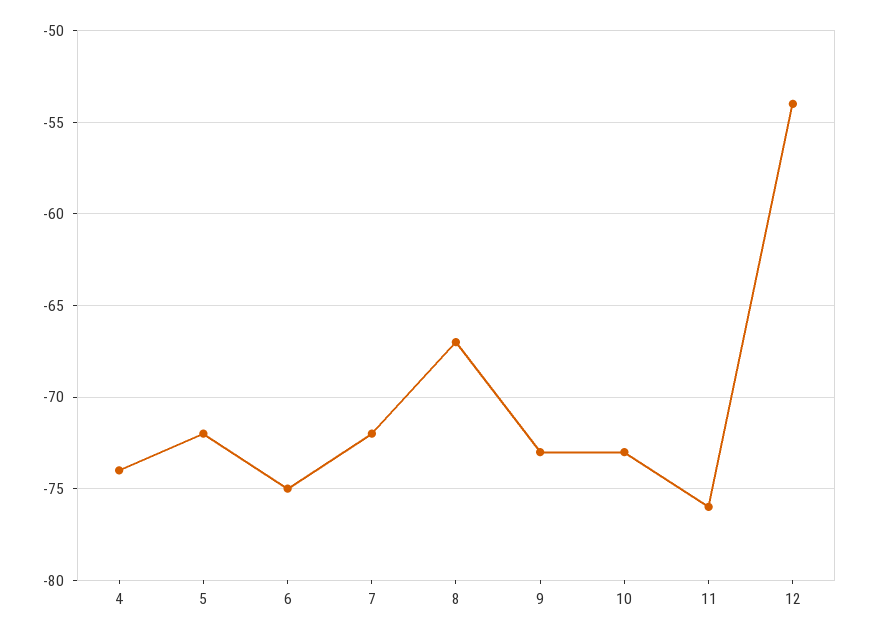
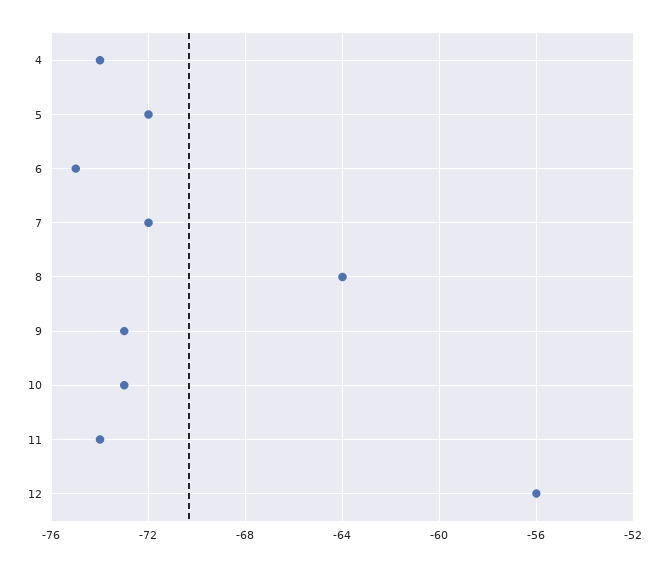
  {
    "4": -74,
    "5": -72,
    "6": -75,
    "7": -72,
-   "8": -67,
+   "8": -64,
    "9": -73,
    "10": -73,
-   "11": -76,
+   "11": -74,
-   "12": -54
+   "12": -56
  }

